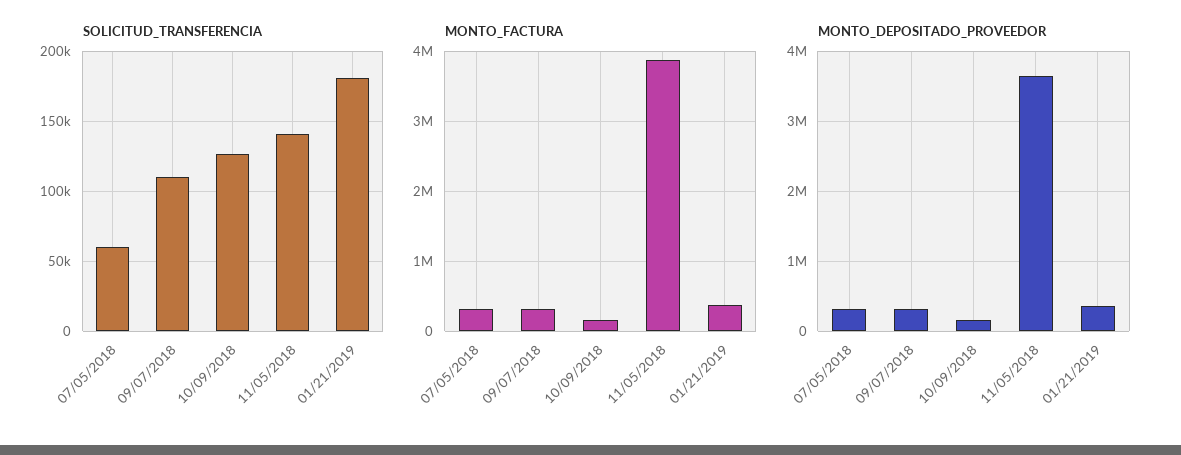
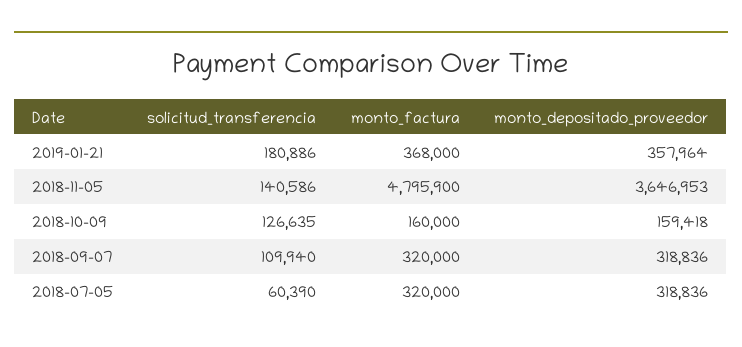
  {
    "SOLICITUD_TRANSFERENCIA": {
      "07/05/2018": 60390,
      "09/07/2018": 109940,
      "10/09/2018": 126635,
      "11/05/2018": 140586,
      "01/21/2019": 180886
    },
    "MONTO_FACTURA": {
      "07/05/2018": 320000,
      "09/07/2018": 320000,
      "10/09/2018": 160000,
-     "11/05/2018": 3900000,
+     "11/05/2018": 4795900,
      "01/21/2019": 368000
    },
    "MONTO_DEPOSITADO_PROVEEDOR": {
      "07/05/2018": 318836,
      "09/07/2018": 318836,
      "10/09/2018": 159418,
      "11/05/2018": 3646953,
      "01/21/2019": 357964
    }
  }

